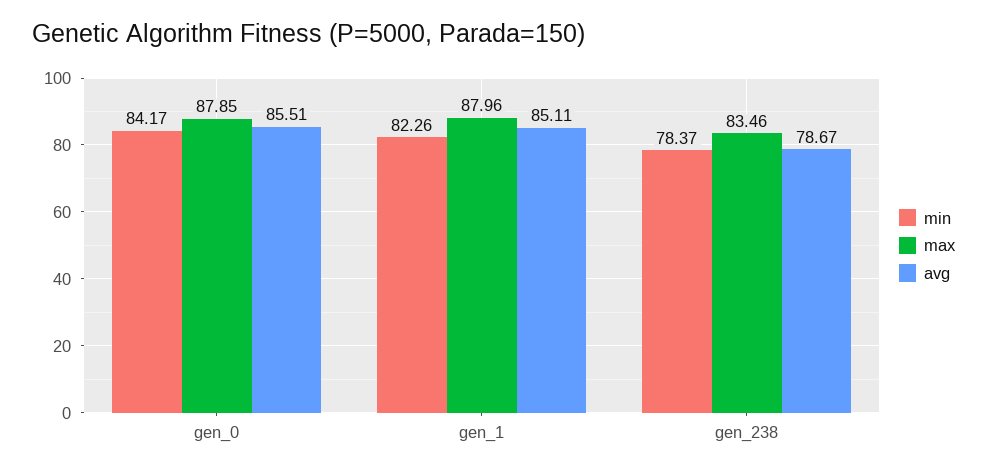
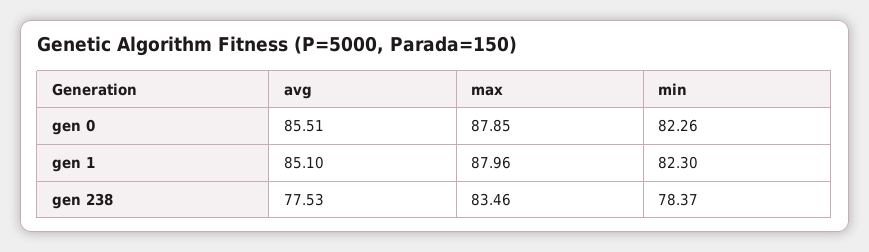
  {
    "min": {
-     "gen_0": 84.17,
+     "gen_0": 82.26,
-     "gen_1": 82.26,
+     "gen_1": 82.3,
      "gen_238": 78.37
    },
    "max": {
      "gen_0": 87.85,
      "gen_1": 87.96,
      "gen_238": 83.46
    },
    "avg": {
      "gen_0": 85.51,
-     "gen_1": 85.11,
+     "gen_1": 85.1,
-     "gen_238": 78.67
+     "gen_238": 77.53
    }
  }

